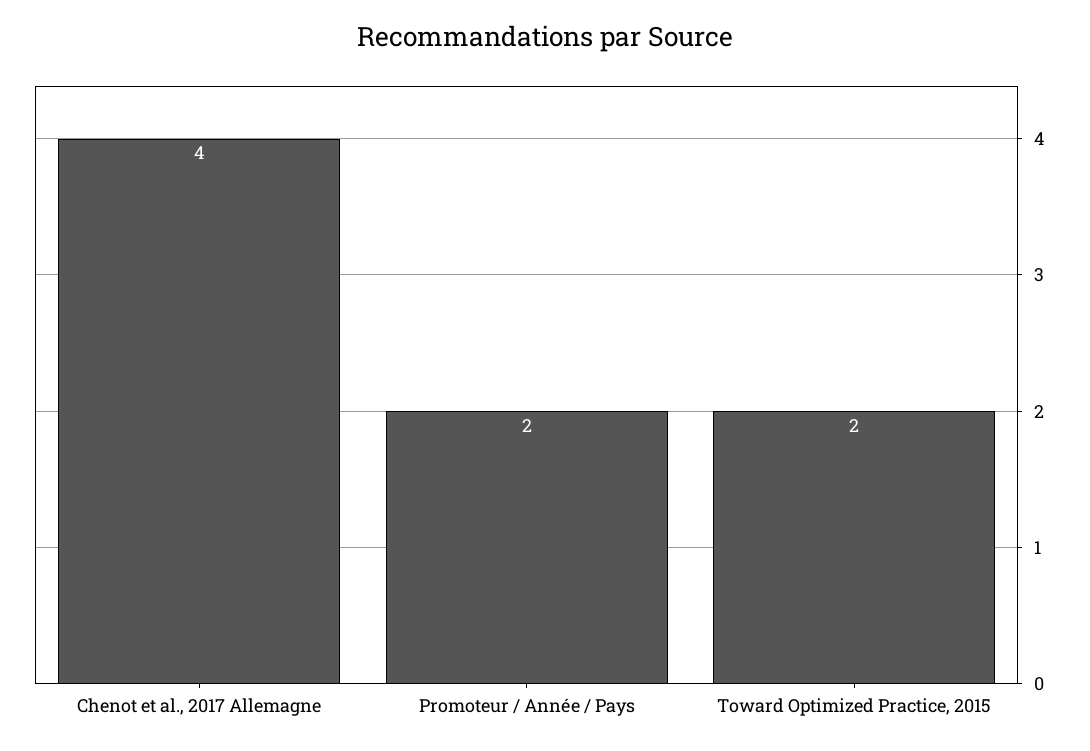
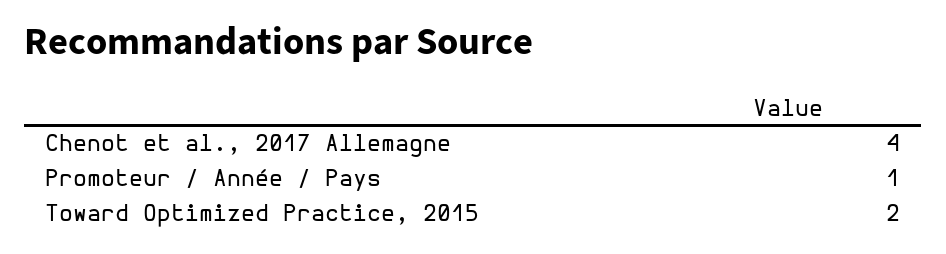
  {
    "Chenot et al., 2017 Allemagne": 4,
-   "Promoteur / Année / Pays": 2,
+   "Promoteur / Année / Pays": 1,
    "Toward Optimized Practice, 2015": 2
  }

